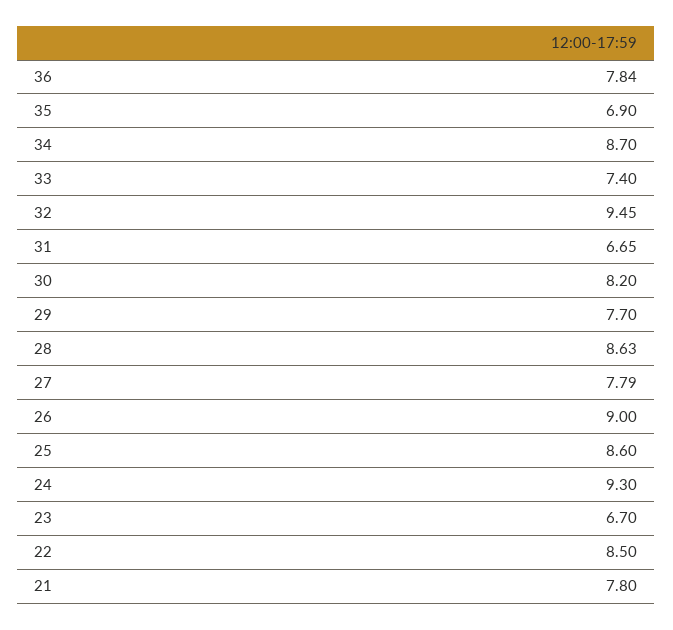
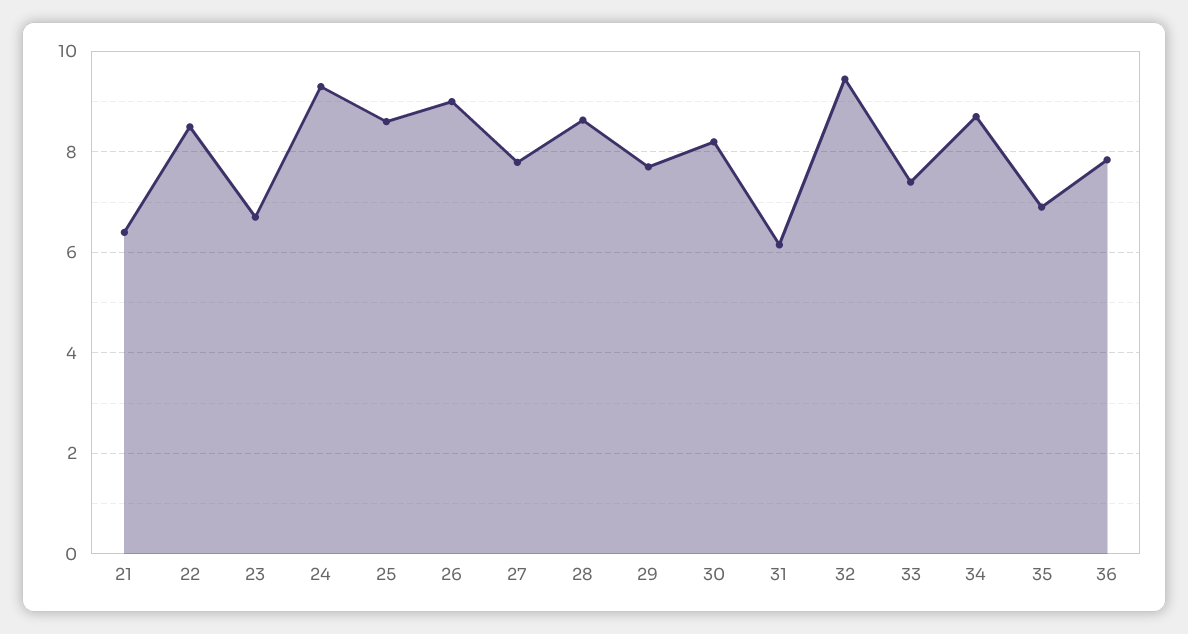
  {
    "36": 7.84,
    "35": 6.9,
    "34": 8.7,
    "33": 7.4,
    "32": 9.45,
-   "31": 6.65,
+   "31": 6.2,
    "30": 8.2,
    "29": 7.7,
    "28": 8.63,
    "27": 7.79,
    "26": 9,
    "25": 8.6,
    "24": 9.3,
    "23": 6.7,
    "22": 8.5,
-   "21": 7.8
+   "21": 6.4
  }

